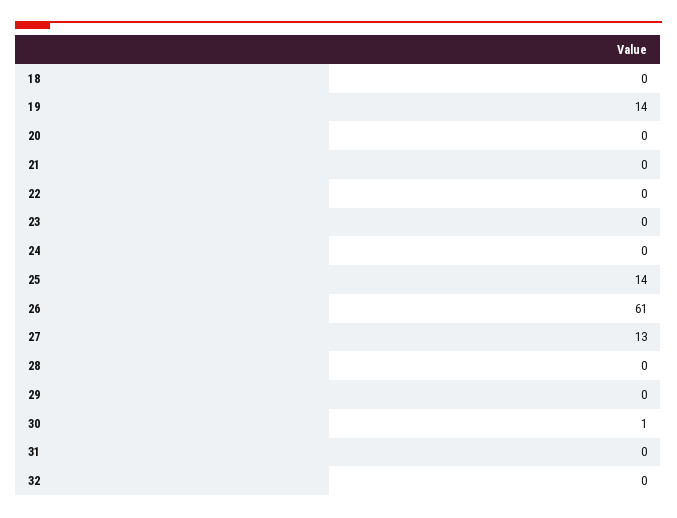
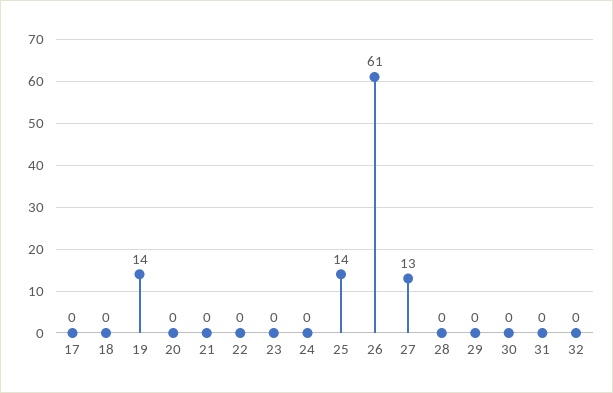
  {
    "18": 0,
    "19": 14,
    "20": 0,
    "21": 0,
    "22": 0,
    "23": 0,
    "24": 0,
    "25": 14,
    "26": 61,
    "27": 13,
    "28": 0,
    "29": 0,
-   "30": 1,
+   "30": 0,
    "31": 0,
-   "32": 0
+   "32": 0,
+   "17": 0
  }

